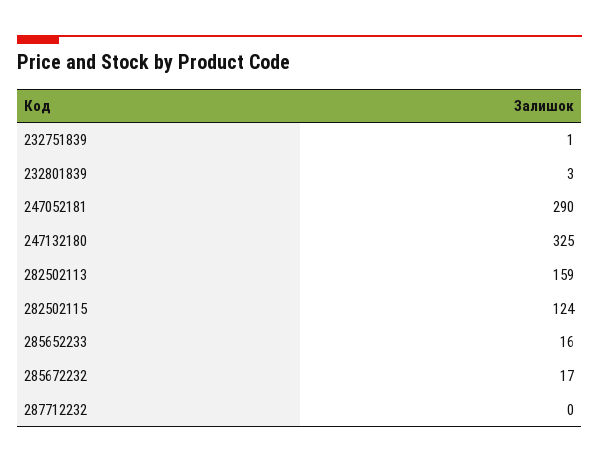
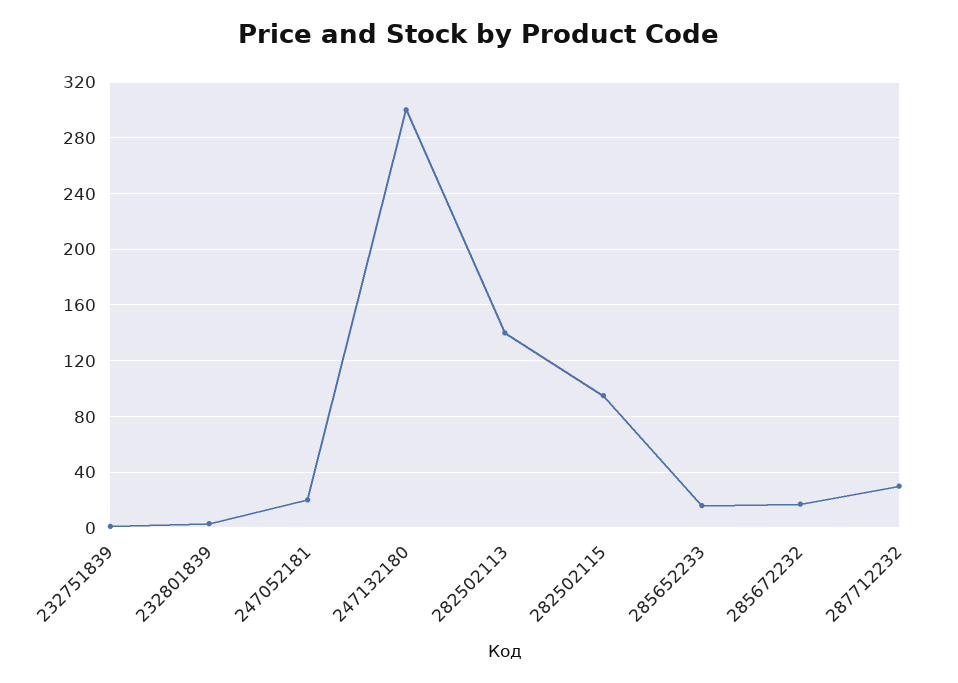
  {
    "232751839": 1,
    "232801839": 3,
-   "247052181": 290,
+   "247052181": 20,
-   "247132180": 325,
+   "247132180": 300,
-   "282502113": 159,
+   "282502113": 140,
-   "282502115": 124,
+   "282502115": 95,
    "285652233": 16,
    "285672232": 17,
-   "287712232": 0
+   "287712232": 30
  }

